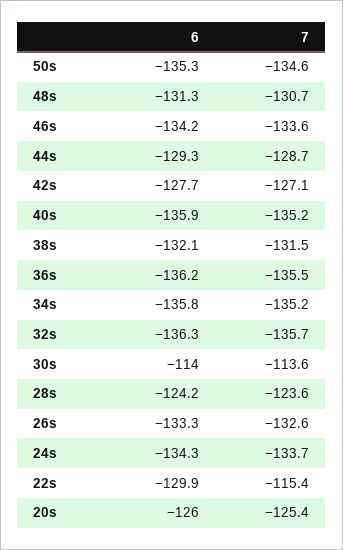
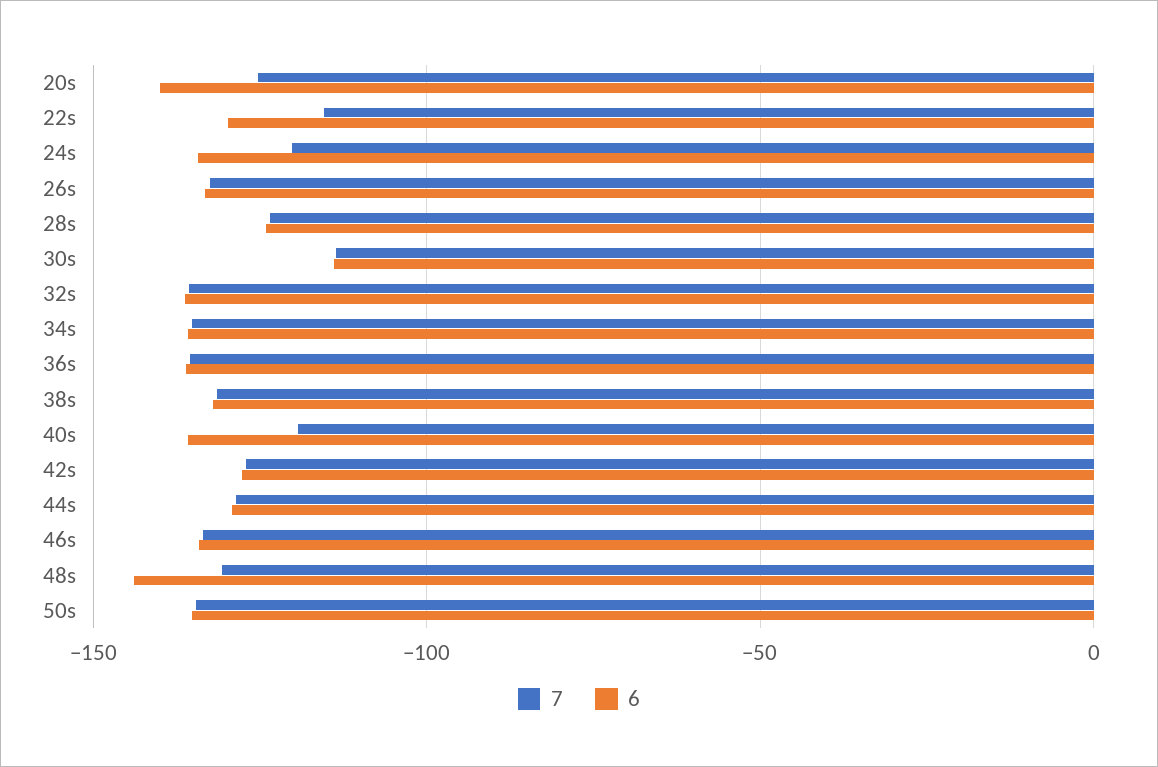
  {
    "6": {
      "50s": -135.3,
-     "48s": -131.3,
+     "48s": -145,
      "46s": -134.2,
      "44s": -129.3,
      "42s": -127.7,
      "40s": -135.9,
      "38s": -132.1,
      "36s": -136.2,
      "34s": -135.8,
      "32s": -136.3,
      "30s": -114,
      "28s": -124.2,
      "26s": -133.3,
      "24s": -134.3,
      "22s": -129.9,
-     "20s": -126
+     "20s": -140
    },
    "7": {
      "50s": -134.6,
      "48s": -130.7,
      "46s": -133.6,
      "44s": -128.7,
      "42s": -127.1,
-     "40s": -135.2,
+     "40s": -120,
      "38s": -131.5,
      "36s": -135.5,
      "34s": -135.2,
      "32s": -135.7,
      "30s": -113.6,
      "28s": -123.6,
      "26s": -132.6,
-     "24s": -133.7,
+     "24s": -120,
      "22s": -115.4,
      "20s": -125.4
    }
  }

